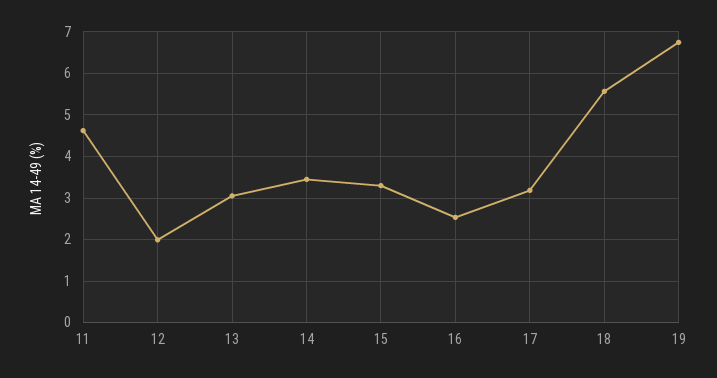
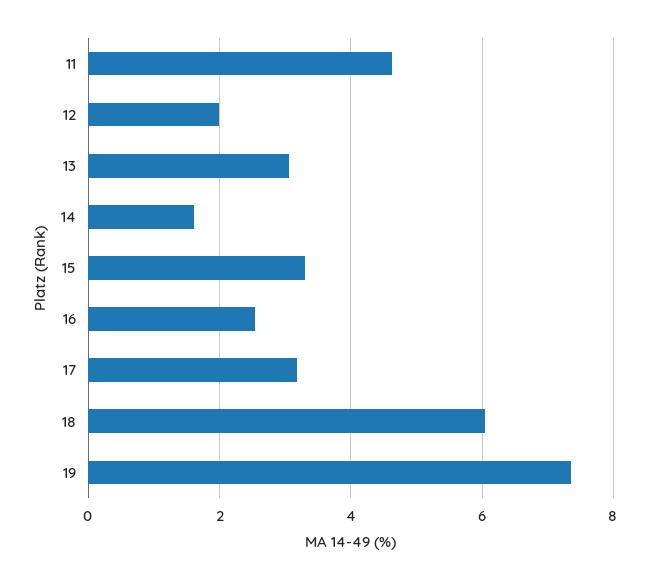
  {
    "11": 4.6,
    "12": 2,
    "13": 3,
-   "14": 3.4,
+   "14": 1.6,
    "15": 3.2,
    "16": 2.6,
    "17": 3.2,
-   "18": 5.6,
+   "18": 6,
-   "19": 6.8
+   "19": 7.4
  }

